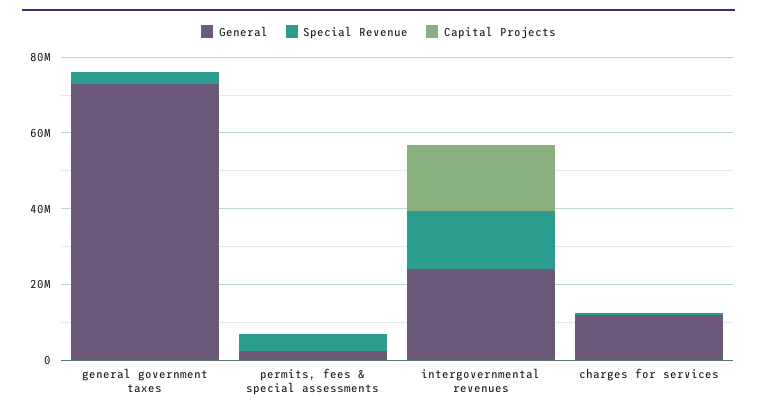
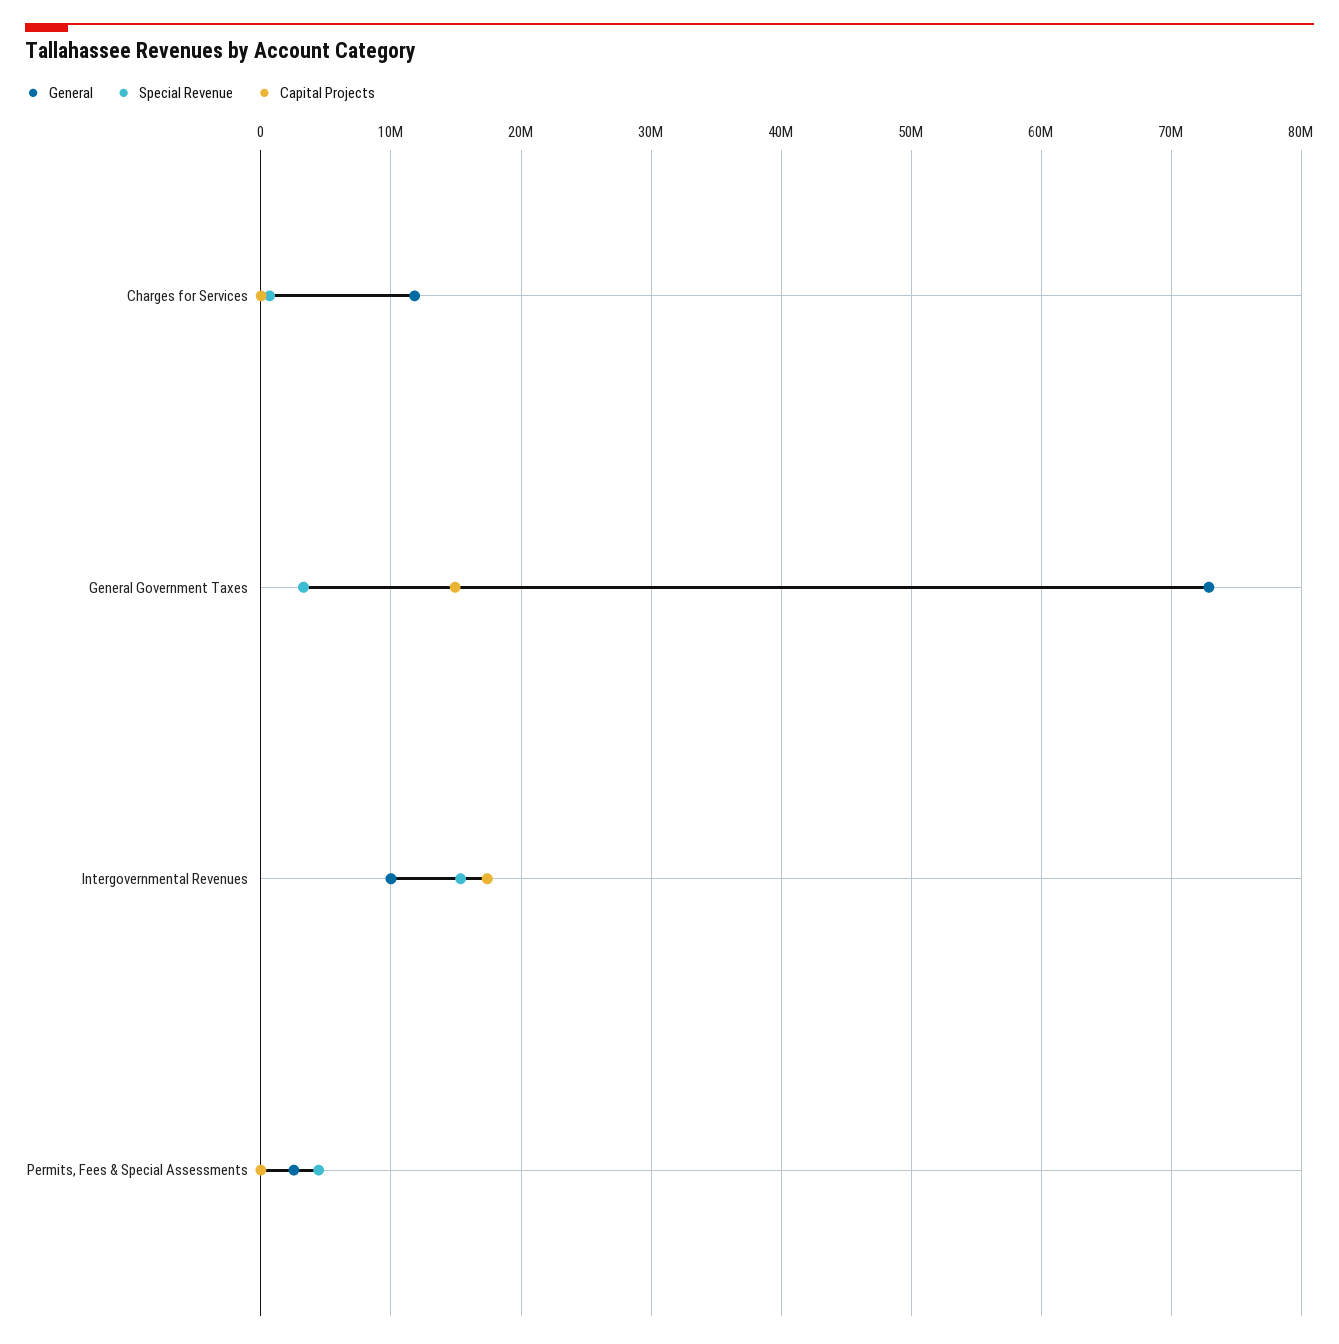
  {
    "General": {
      "general government taxes": 73000000,
      "permits, fees & special assessments": 3000000,
-     "intergovernmental revenues": 25000000,
+     "intergovernmental revenues": 10000000,
      "charges for services": 12000000
    },
    "Special Revenue": {
      "general government taxes": 3000000,
      "permits, fees & special assessments": 4000000,
      "intergovernmental revenues": 15000000,
      "charges for services": 1000000
    },
    "Capital Projects": {
-     "general government taxes": 0,
+     "general government taxes": 15000000,
      "permits, fees & special assessments": 0,
      "intergovernmental revenues": 17000000,
      "charges for services": 0
    }
  }

